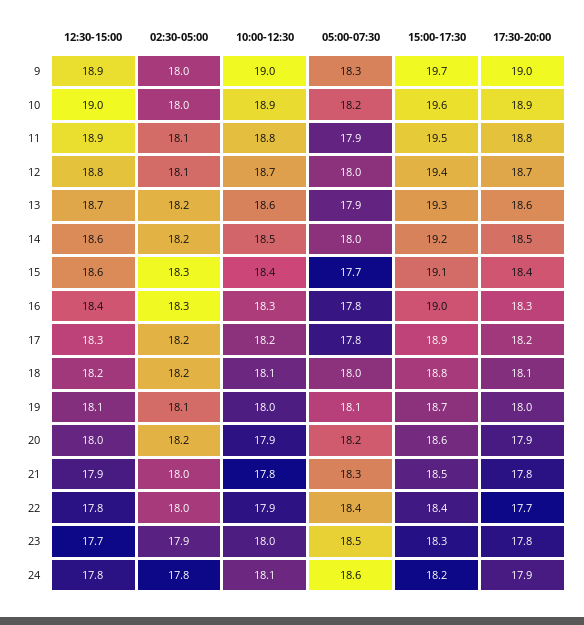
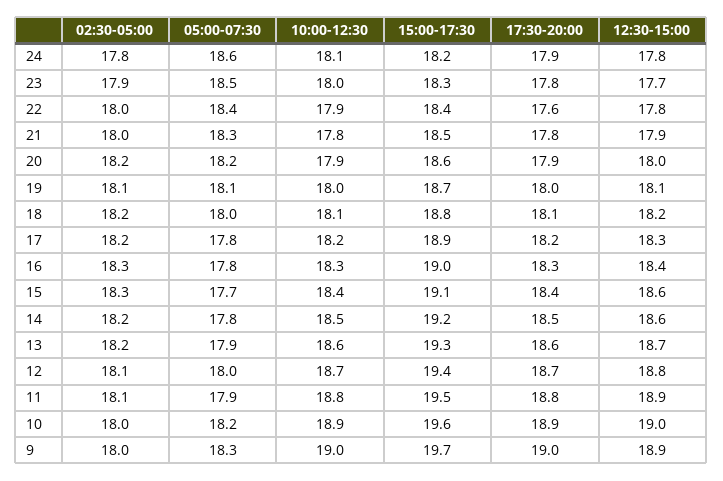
  {
    "12:30-15:00": {
      "9": 18.9,
      "10": 19,
      "11": 18.9,
      "12": 18.8,
      "13": 18.7,
      "14": 18.6,
      "15": 18.6,
      "16": 18.4,
      "17": 18.3,
      "18": 18.2,
      "19": 18.1,
      "20": 18,
      "21": 17.9,
      "22": 17.8,
      "23": 17.7,
      "24": 17.8
    },
    "02:30-05:00": {
      "9": 18,
      "10": 18,
      "11": 18.1,
      "12": 18.1,
      "13": 18.2,
      "14": 18.2,
      "15": 18.3,
      "16": 18.3,
      "17": 18.2,
      "18": 18.2,
      "19": 18.1,
      "20": 18.2,
      "21": 18,
      "22": 18,
      "23": 17.9,
      "24": 17.8
    },
    "10:00-12:30": {
      "9": 19,
      "10": 18.9,
      "11": 18.8,
      "12": 18.7,
      "13": 18.6,
      "14": 18.5,
      "15": 18.4,
      "16": 18.3,
      "17": 18.2,
      "18": 18.1,
      "19": 18,
      "20": 17.9,
      "21": 17.8,
      "22": 17.9,
      "23": 18,
      "24": 18.1
    },
    "05:00-07:30": {
      "9": 18.3,
      "10": 18.2,
      "11": 17.9,
      "12": 18,
      "13": 17.9,
-     "14": 18,
+     "14": 17.8,
      "15": 17.7,
      "16": 17.8,
      "17": 17.8,
      "18": 18,
      "19": 18.1,
      "20": 18.2,
      "21": 18.3,
      "22": 18.4,
      "23": 18.5,
      "24": 18.6
    },
    "15:00-17:30": {
      "9": 19.7,
      "10": 19.6,
      "11": 19.5,
      "12": 19.4,
      "13": 19.3,
      "14": 19.2,
      "15": 19.1,
      "16": 19,
      "17": 18.9,
      "18": 18.8,
      "19": 18.7,
      "20": 18.6,
      "21": 18.5,
      "22": 18.4,
      "23": 18.3,
      "24": 18.2
    },
    "17:30-20:00": {
      "9": 19,
      "10": 18.9,
      "11": 18.8,
      "12": 18.7,
      "13": 18.6,
      "14": 18.5,
      "15": 18.4,
      "16": 18.3,
      "17": 18.2,
      "18": 18.1,
      "19": 18,
      "20": 17.9,
      "21": 17.8,
-     "22": 17.7,
+     "22": 17.6,
      "23": 17.8,
      "24": 17.9
    }
  }

